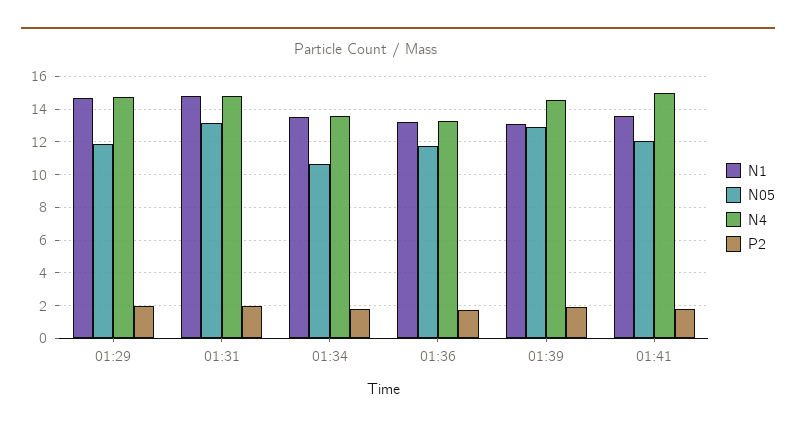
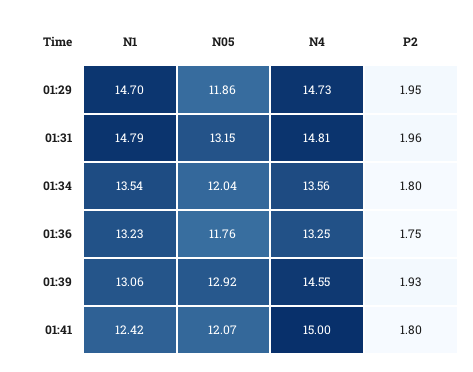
  {
    "N1": {
      "01:29": 14.7,
      "01:31": 14.79,
      "01:34": 13.54,
      "01:36": 13.23,
      "01:39": 13.06,
-     "01:41": 13.5
+     "01:41": 12.42
    },
    "N05": {
      "01:29": 11.86,
      "01:31": 13.15,
-     "01:34": 10.5,
+     "01:34": 12.04,
      "01:36": 11.76,
      "01:39": 12.92,
      "01:41": 12.07
    },
    "N4": {
      "01:29": 14.73,
      "01:31": 14.81,
      "01:34": 13.56,
      "01:36": 13.25,
      "01:39": 14.55,
      "01:41": 15
    },
    "P2": {
      "01:29": 1.95,
      "01:31": 1.96,
      "01:34": 1.8,
      "01:36": 1.75,
      "01:39": 1.93,
      "01:41": 1.8
    }
  }

